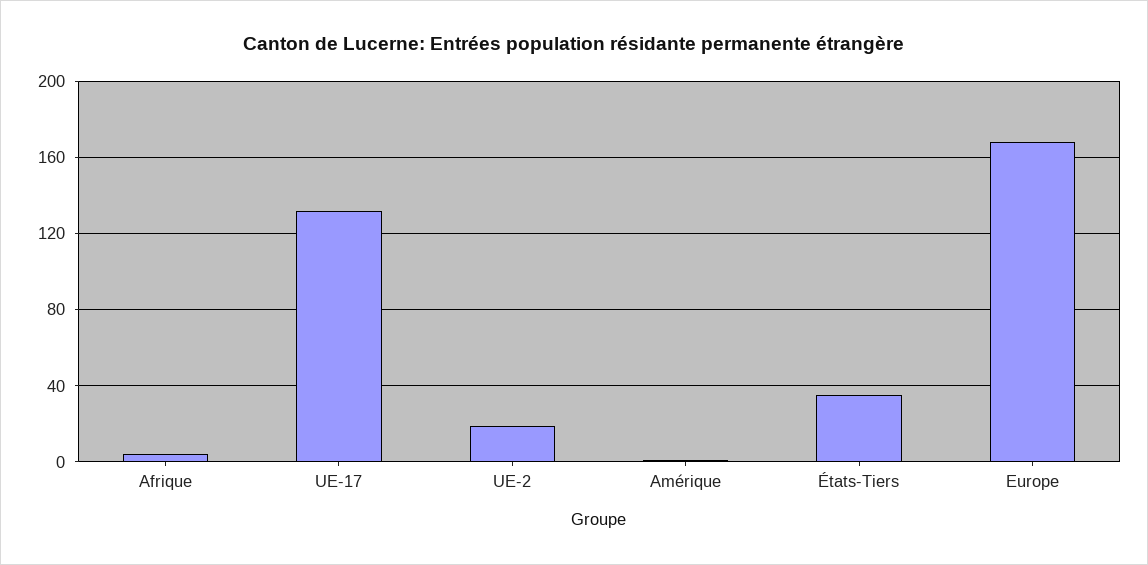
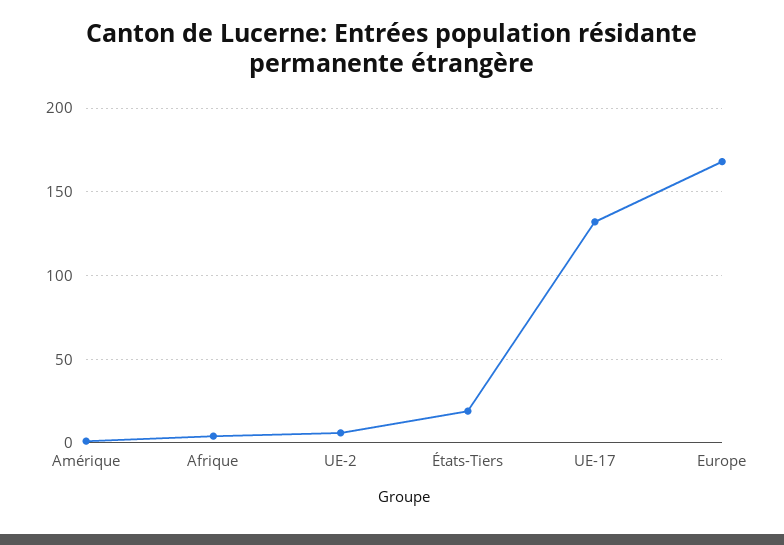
  {
    "Afrique": 5,
    "UE-17": 130,
-   "UE-2": 20,
+   "UE-2": 5,
    "Amérique": 0,
-   "États-Tiers": 35,
+   "États-Tiers": 20,
    "Europe": 170
  }

